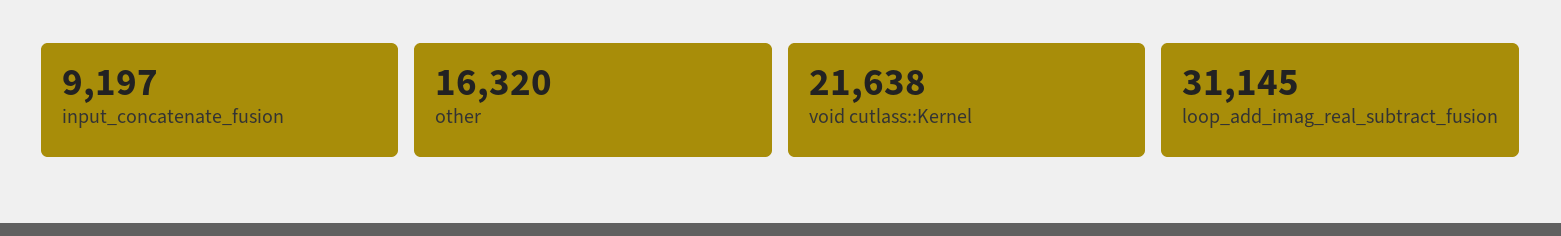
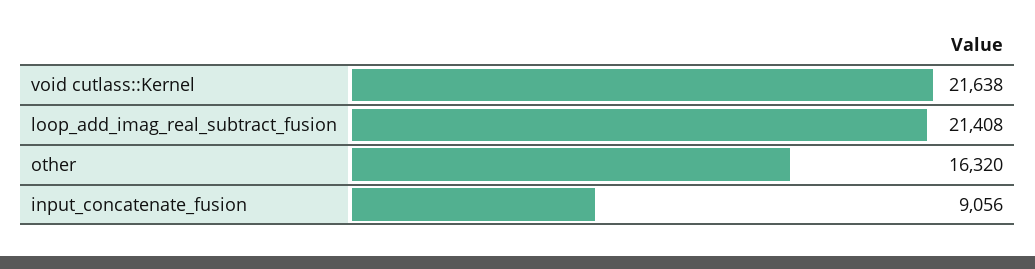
  {
-   "input_concatenate_fusion": 9197,
+   "input_concatenate_fusion": 9056,
    "other": 16320,
    "void cutlass::Kernel": 21638,
-   "loop_add_imag_real_subtract_fusion": 31145
+   "loop_add_imag_real_subtract_fusion": 21408
  }

